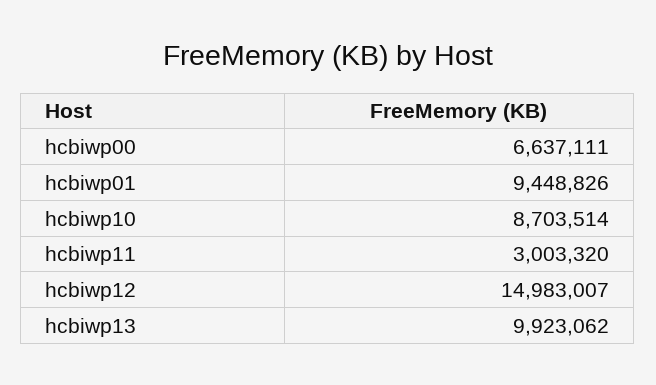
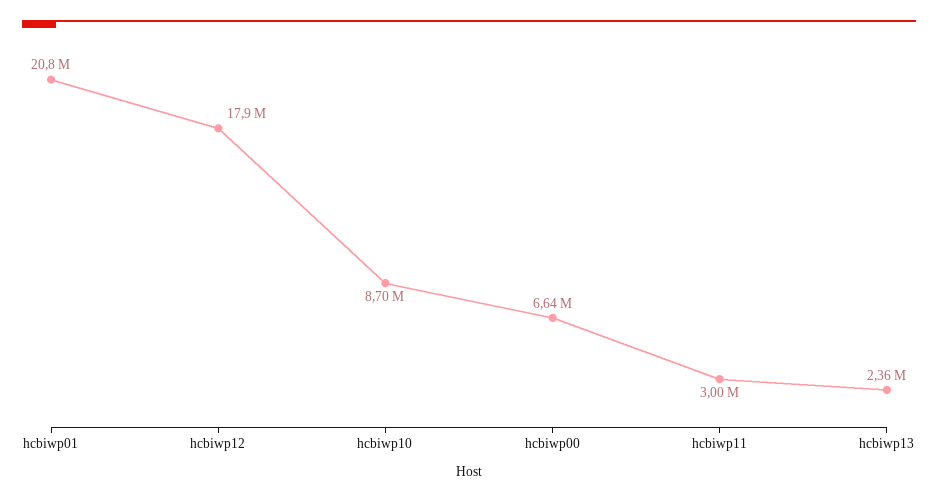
  {
    "hcbiwp00": 6637111,
-   "hcbiwp01": 9448826,
+   "hcbiwp01": 20800000,
    "hcbiwp10": 8703514,
    "hcbiwp11": 3003320,
-   "hcbiwp12": 14983007,
+   "hcbiwp12": 17900000,
-   "hcbiwp13": 9923062
+   "hcbiwp13": 2360000
  }

